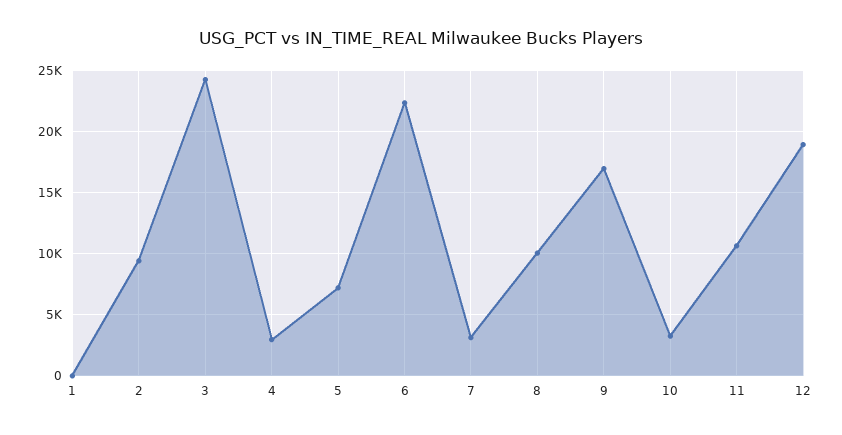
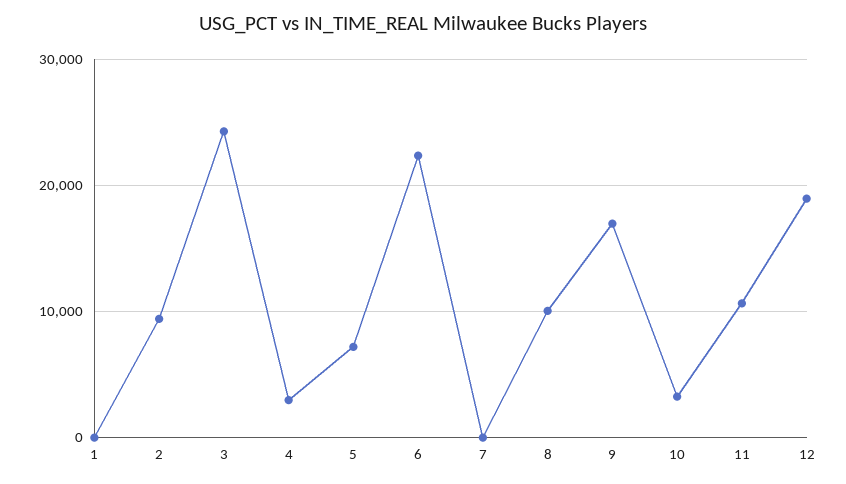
  {
    "1": 0,
    "2": 9500,
    "3": 24500,
    "4": 3000,
    "5": 7000,
    "6": 22500,
-   "7": 3000,
+   "7": 0,
    "8": 10000,
    "9": 17000,
    "10": 3500,
    "11": 10500,
    "12": 19000
  }

